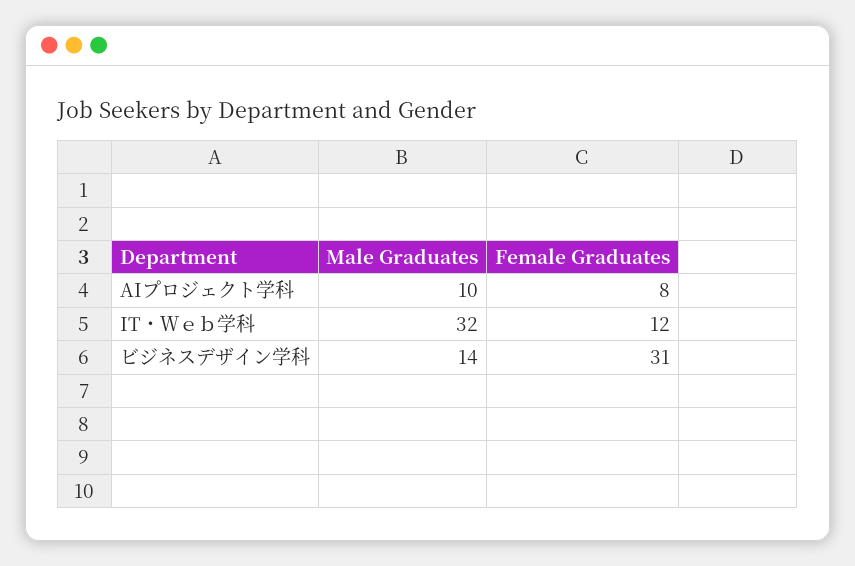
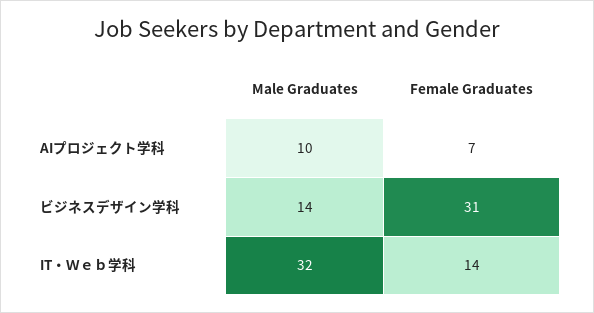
  {
    "Male Graduates": {
      "AIプロジェクト学科": 10,
      "IT・Ｗｅｂ学科": 32,
      "ビジネスデザイン学科": 14
    },
    "Female Graduates": {
-     "AIプロジェクト学科": 8,
+     "AIプロジェクト学科": 7,
-     "IT・Ｗｅｂ学科": 12,
+     "IT・Ｗｅｂ学科": 14,
      "ビジネスデザイン学科": 31
    }
  }

